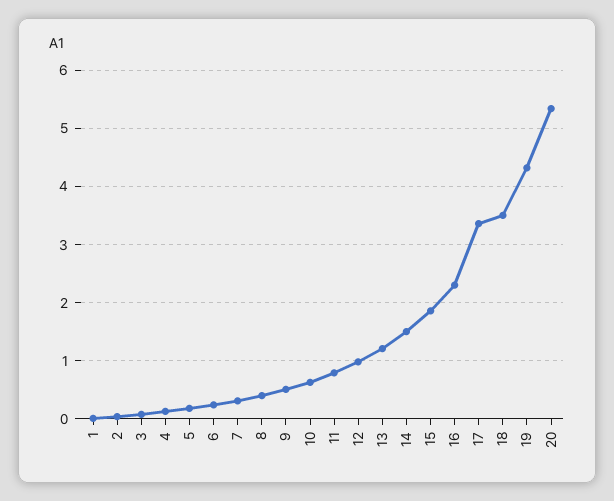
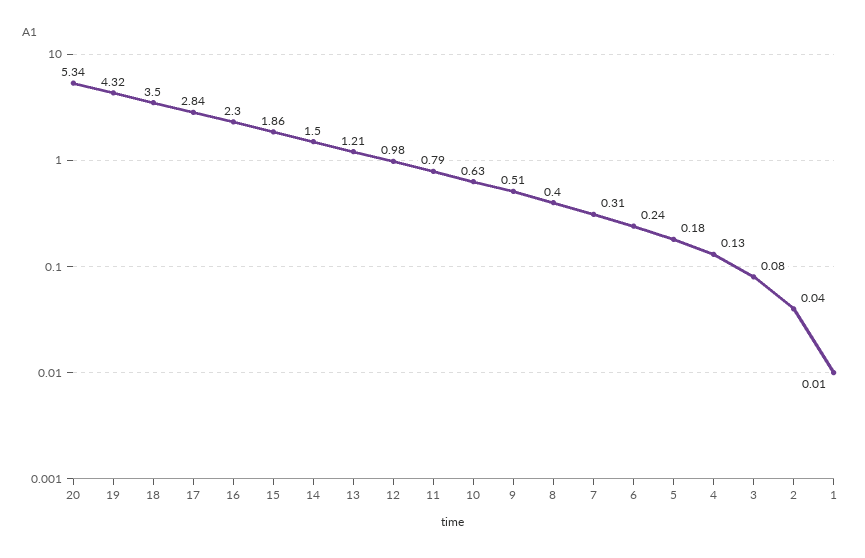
  {
    "1": 0.01,
    "2": 0.04,
    "3": 0.08,
    "4": 0.13,
    "5": 0.18,
    "6": 0.24,
    "7": 0.31,
    "8": 0.4,
    "9": 0.51,
    "10": 0.63,
    "11": 0.79,
    "12": 0.98,
    "13": 1.21,
    "14": 1.5,
    "15": 1.86,
    "16": 2.3,
-   "17": 3.4,
+   "17": 2.84,
    "18": 3.5,
    "19": 4.32,
    "20": 5.34
  }

